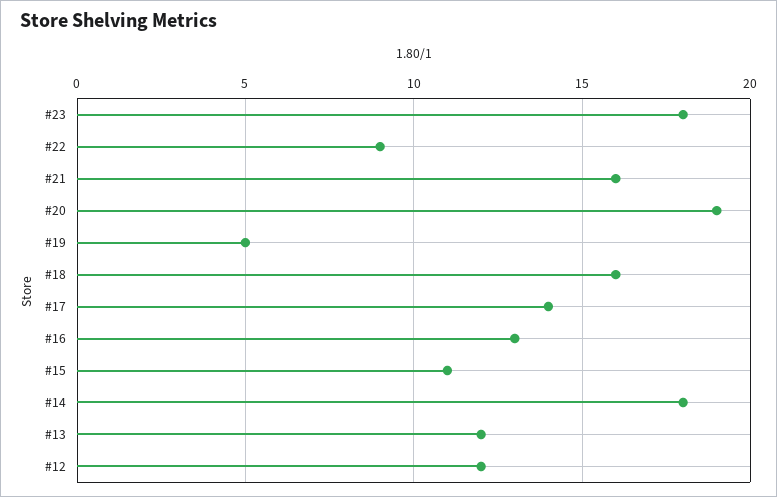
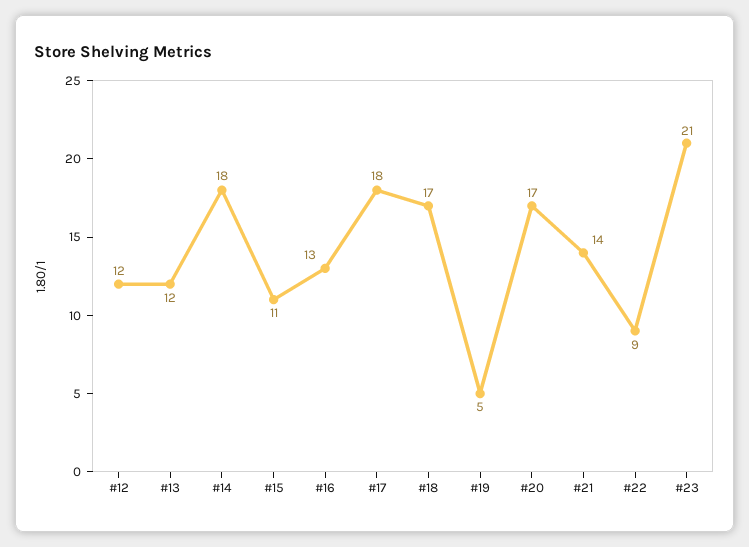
  {
-   "#23": 18,
+   "#23": 21,
    "#22": 9,
-   "#21": 16,
+   "#21": 14,
-   "#20": 19,
+   "#20": 17,
    "#19": 5,
-   "#18": 16,
+   "#18": 17,
-   "#17": 14,
+   "#17": 18,
    "#16": 13,
    "#15": 11,
    "#14": 18,
    "#13": 12,
    "#12": 12
  }

